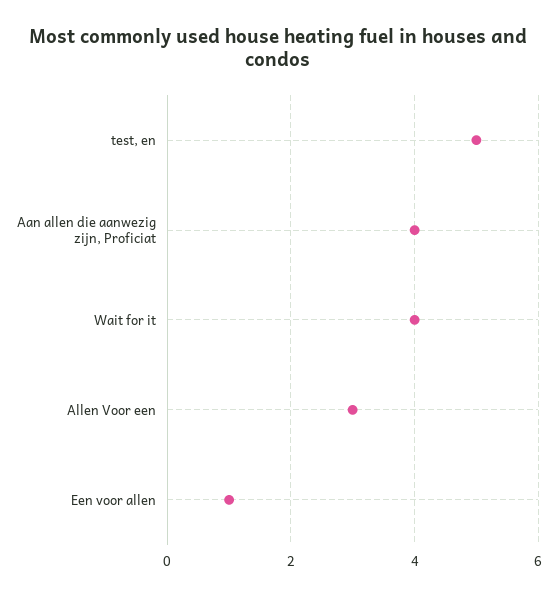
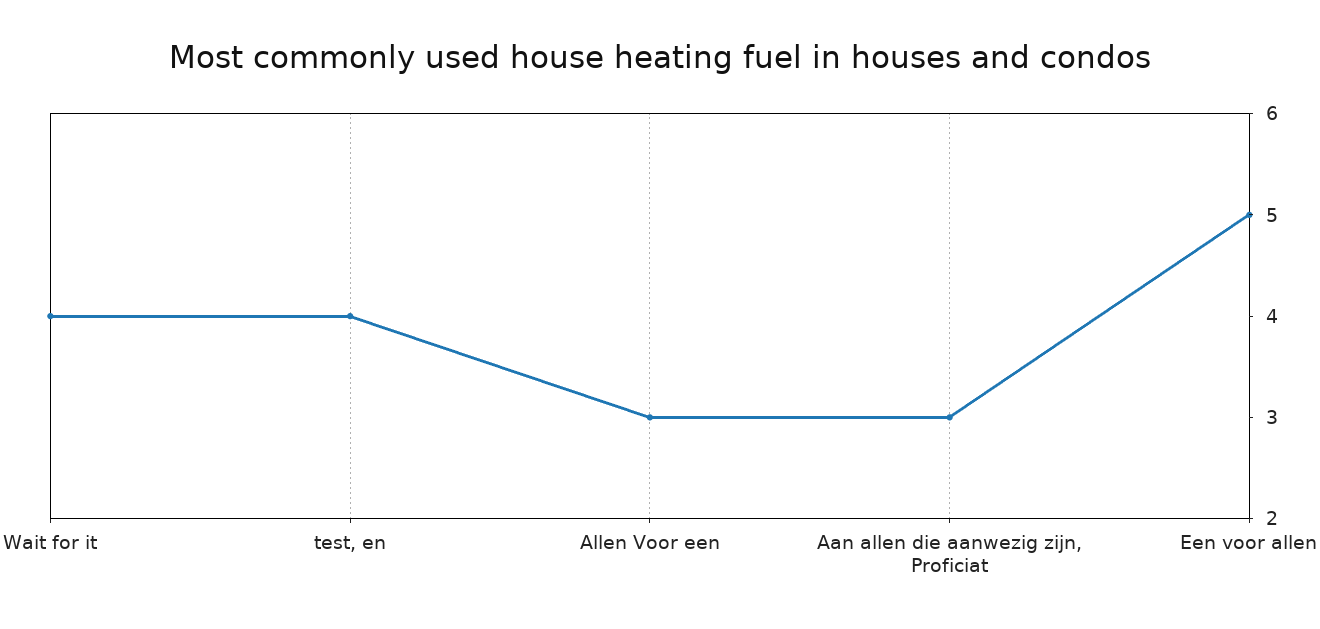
  {
-   "test, en": 5,
+   "test, en": 4,
-   "Aan allen die aanwezig zijn, Proficiat": 4,
+   "Aan allen die aanwezig zijn, Proficiat": 3,
    "Wait for it": 4,
    "Allen Voor een": 3,
-   "Een voor allen": 1
+   "Een voor allen": 5
  }

